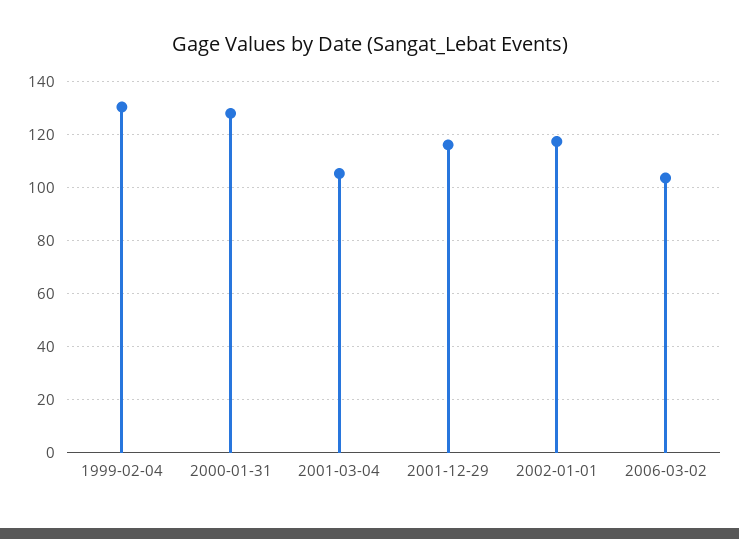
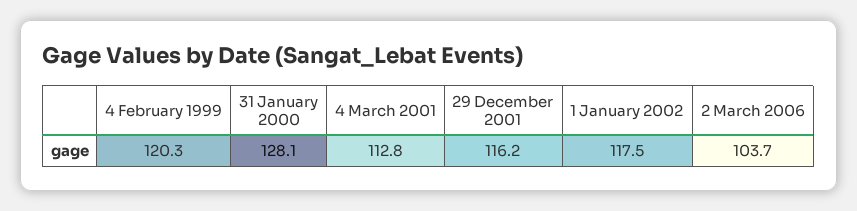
  {
-   "1999-02-04": 130,
+   "1999-02-04": 120.3,
    "2000-01-31": 128.1,
-   "2001-03-04": 105,
+   "2001-03-04": 112.8,
    "2001-12-29": 116.2,
    "2002-01-01": 117.5,
    "2006-03-02": 103.7
  }

